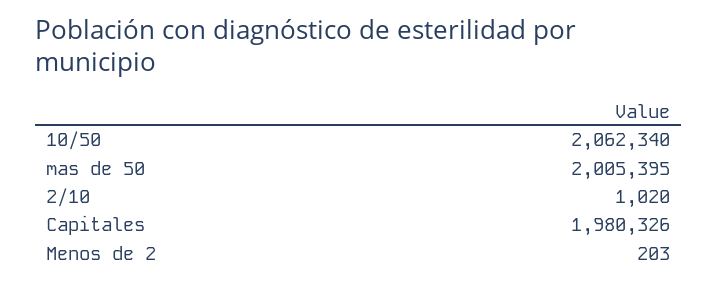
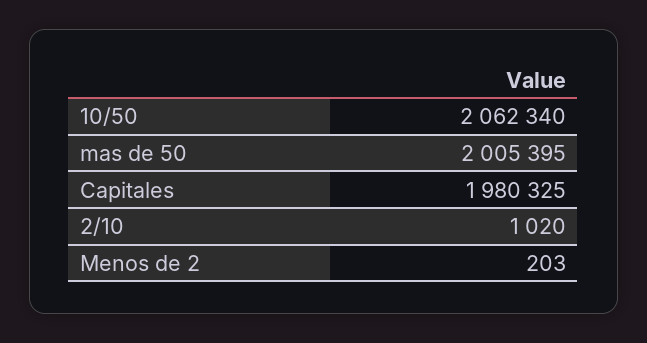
  {
    "10/50": 2062340,
    "mas de 50": 2005395,
    "2/10": 1020,
-   "Capitales": 1980326,
+   "Capitales": 1980325,
    "Menos de 2": 203
  }

